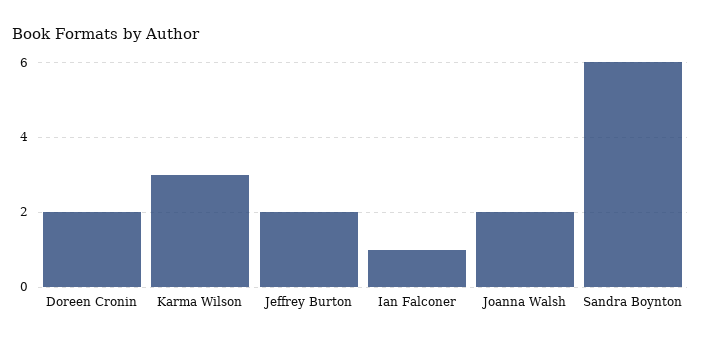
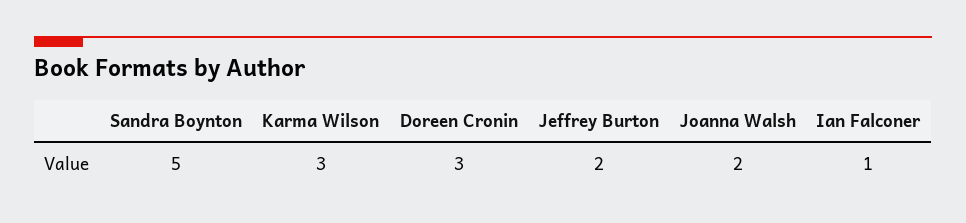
  {
-   "Doreen Cronin": 2,
+   "Doreen Cronin": 3,
    "Karma Wilson": 3,
    "Jeffrey Burton": 2,
    "Ian Falconer": 1,
    "Joanna Walsh": 2,
-   "Sandra Boynton": 6
+   "Sandra Boynton": 5
  }

